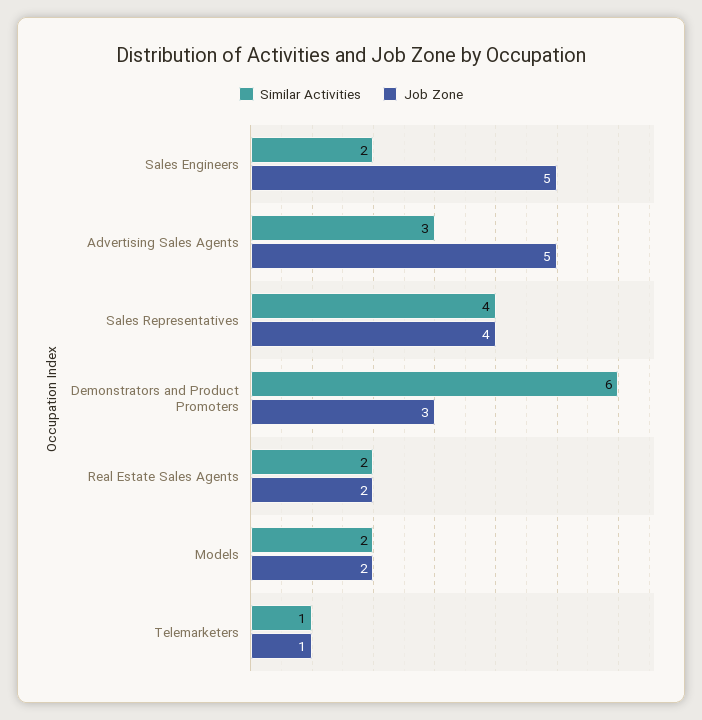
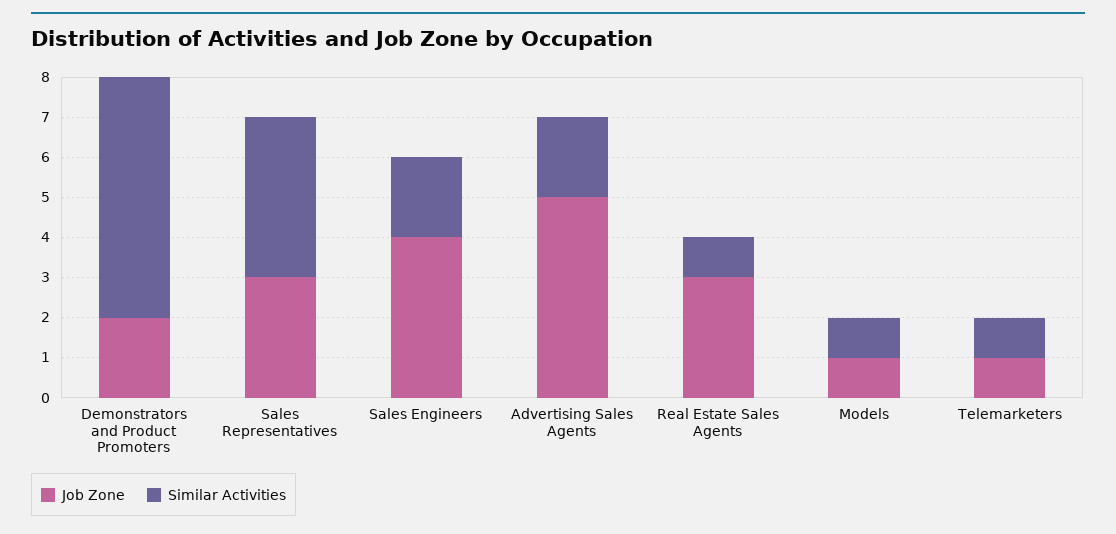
  {
    "Similar Activities": {
      "Sales Engineers": 2,
-     "Advertising Sales Agents": 3,
+     "Advertising Sales Agents": 2,
      "Sales Representatives": 4,
      "Demonstrators and Product Promoters": 6,
-     "Real Estate Sales Agents": 2,
+     "Real Estate Sales Agents": 1,
-     "Models": 2,
+     "Models": 1,
      "Telemarketers": 1
    },
    "Job Zone": {
-     "Sales Engineers": 5,
+     "Sales Engineers": 4,
      "Advertising Sales Agents": 5,
-     "Sales Representatives": 4,
+     "Sales Representatives": 3,
-     "Demonstrators and Product Promoters": 3,
+     "Demonstrators and Product Promoters": 2,
-     "Real Estate Sales Agents": 2,
+     "Real Estate Sales Agents": 3,
-     "Models": 2,
+     "Models": 1,
      "Telemarketers": 1
    }
  }

